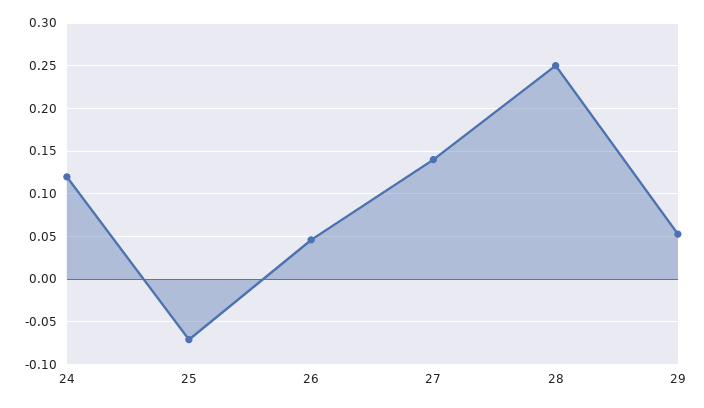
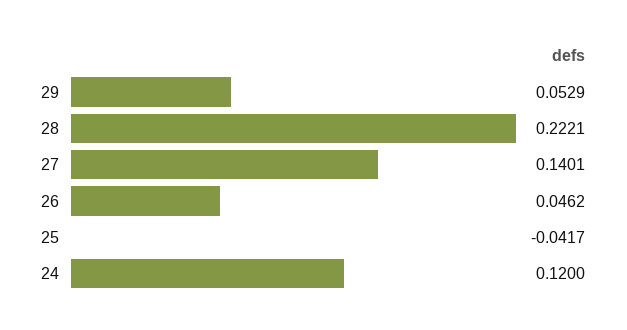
  {
    "24": 0.12,
-   "25": -0.07,
+   "25": -0.0417,
    "26": 0.0462,
    "27": 0.1401,
-   "28": 0.25,
+   "28": 0.2221,
    "29": 0.0529
  }

